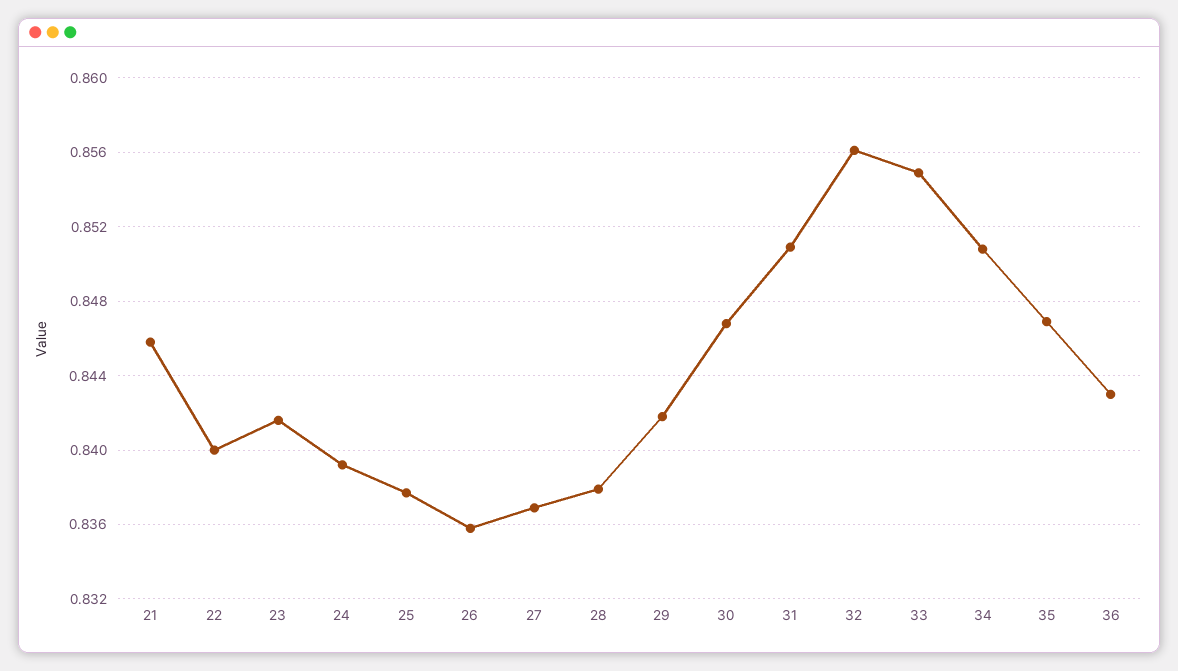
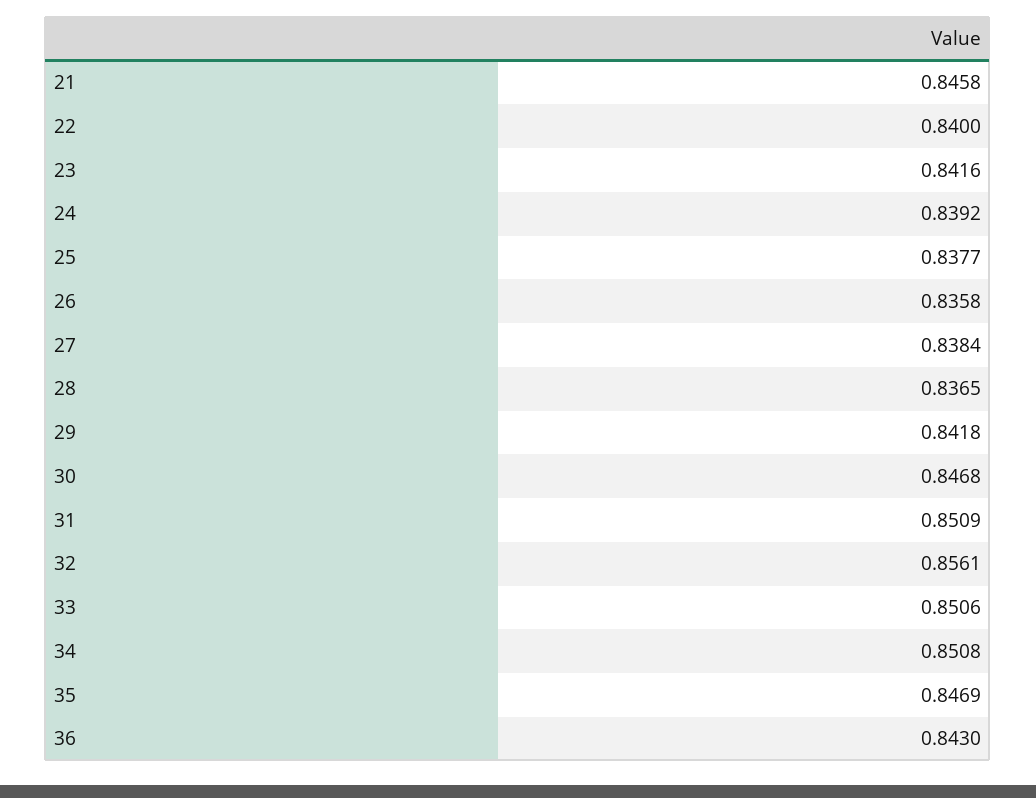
  {
    "21": 0.8458,
    "22": 0.84,
    "23": 0.8416,
    "24": 0.8392,
    "25": 0.8377,
    "26": 0.8358,
-   "27": 0.837,
+   "27": 0.8384,
-   "28": 0.838,
+   "28": 0.8365,
    "29": 0.8418,
    "30": 0.8468,
    "31": 0.8509,
    "32": 0.8561,
-   "33": 0.855,
+   "33": 0.8506,
    "34": 0.8508,
    "35": 0.8469,
    "36": 0.843
  }

